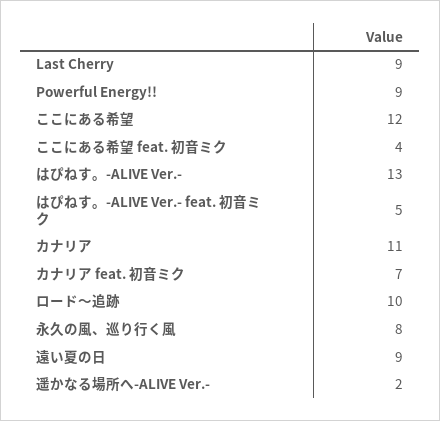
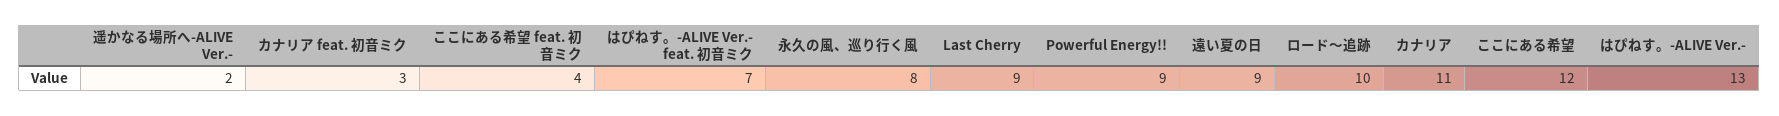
  {
    "Last Cherry": 9,
    "Powerful Energy!!": 9,
    "ここにある希望": 12,
    "ここにある希望 feat. 初音ミク": 4,
    "はぴねす。-ALIVE Ver.-": 13,
-   "はぴねす。-ALIVE Ver.- feat. 初音ミク": 5,
+   "はぴねす。-ALIVE Ver.- feat. 初音ミク": 7,
    "カナリア": 11,
-   "カナリア feat. 初音ミク": 7,
+   "カナリア feat. 初音ミク": 3,
    "ロード～追跡": 10,
    "永久の風、巡り行く風": 8,
    "遠い夏の日": 9,
    "遥かなる場所へ-ALIVE Ver.-": 2
  }

